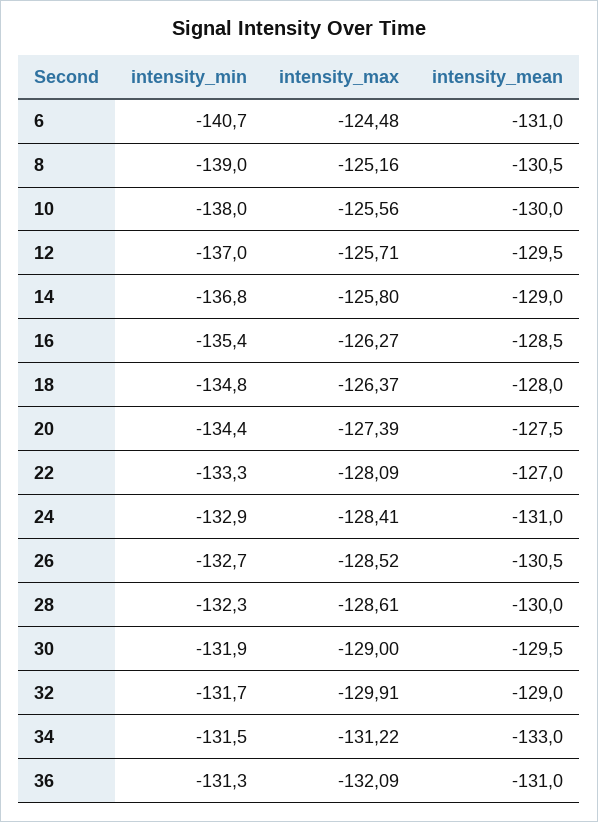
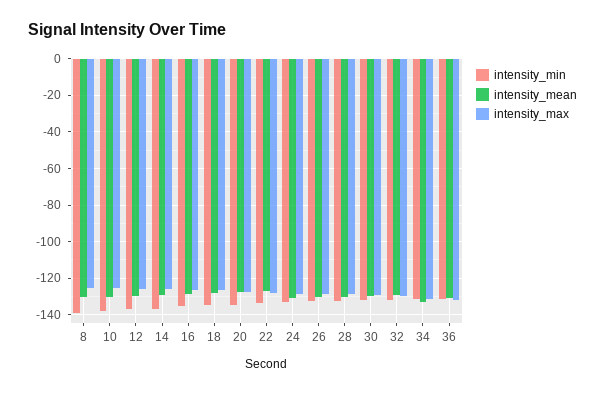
  {
    "intensity_min": {
-     "6": -140.7,
      "8": -139,
      "10": -138,
      "12": -137,
      "14": -136.8,
      "16": -135.4,
      "18": -134.8,
      "20": -134.4,
      "22": -133.3,
      "24": -132.9,
      "26": -132.7,
      "28": -132.3,
      "30": -131.9,
      "32": -131.7,
      "34": -131.5,
      "36": -131.3
    },
    "intensity_max": {
-     "6": -124.48,
      "8": -125.16,
      "10": -125.56,
      "12": -125.71,
      "14": -125.8,
      "16": -126.27,
      "18": -126.37,
      "20": -127.39,
      "22": -128.09,
      "24": -128.41,
      "26": -128.52,
      "28": -128.61,
      "30": -129,
      "32": -129.91,
      "34": -131.22,
      "36": -132.09
    },
    "intensity_mean": {
-     "6": -131,
      "8": -130.5,
      "10": -130,
      "12": -129.5,
      "14": -129,
      "16": -128.5,
      "18": -128,
      "20": -127.5,
      "22": -127,
      "24": -131,
      "26": -130.5,
      "28": -130,
      "30": -129.5,
      "32": -129,
      "34": -133,
      "36": -131
    }
  }

